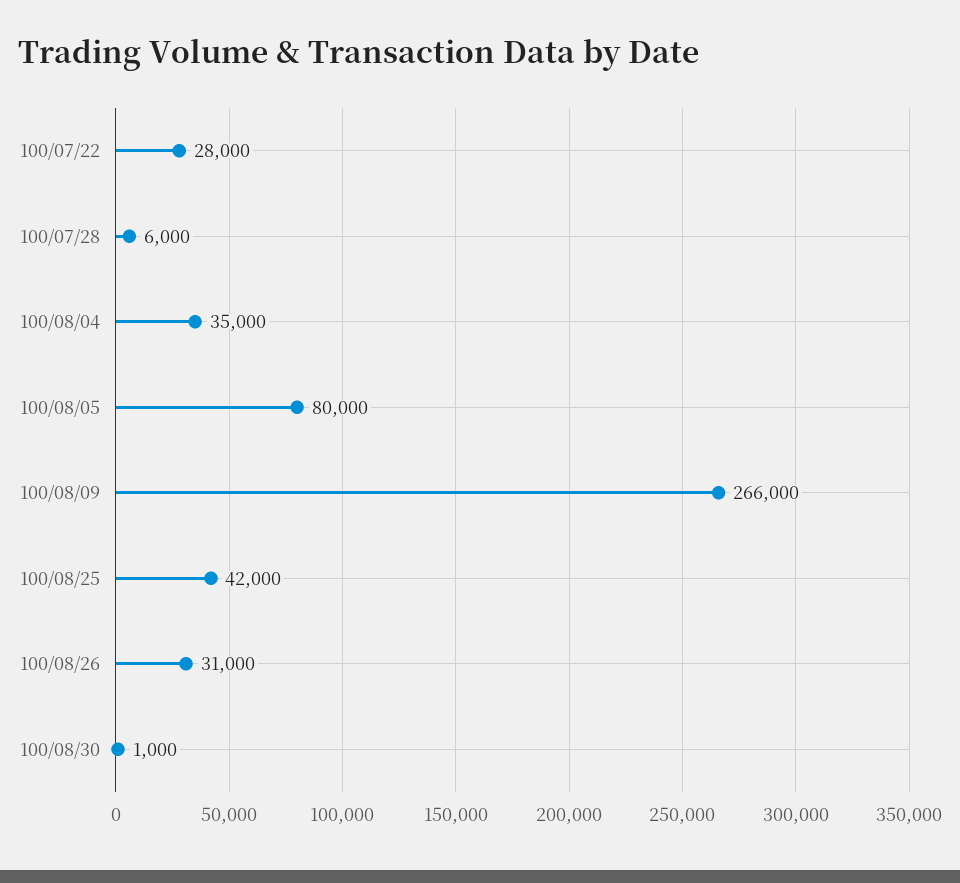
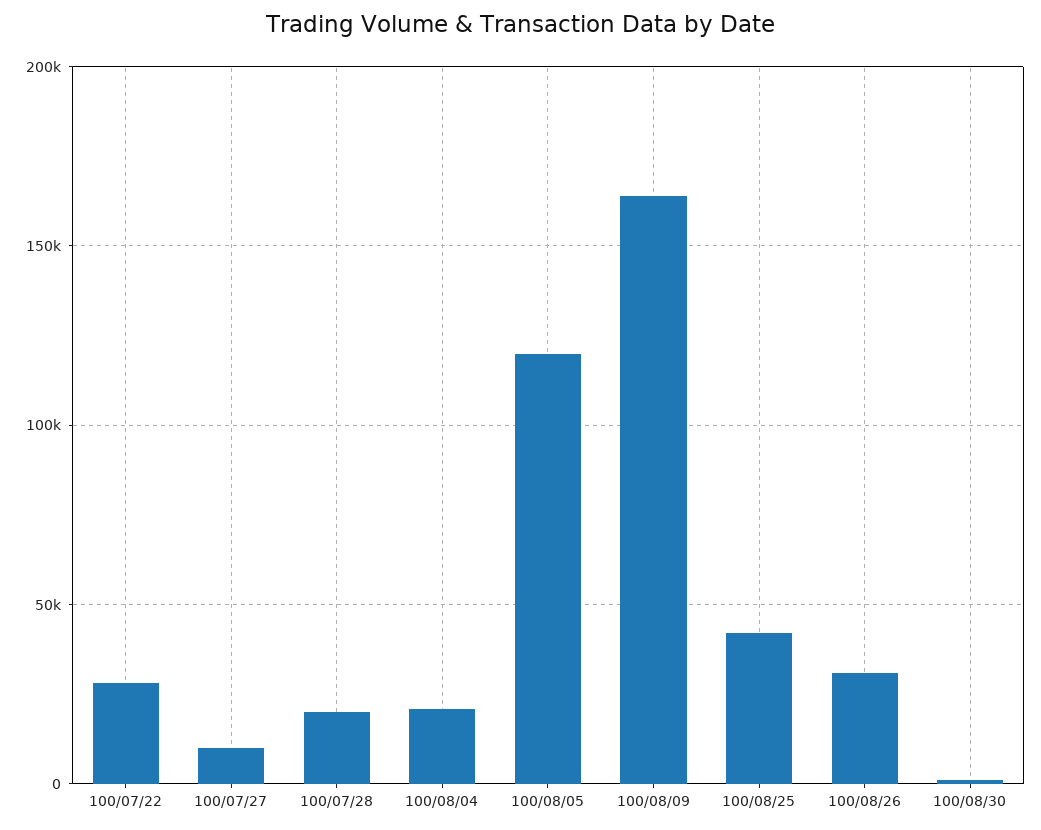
  {
    "100/07/22": 28000,
-   "100/07/28": 6000,
+   "100/07/28": 20000,
-   "100/08/04": 35000,
+   "100/08/04": 20000,
-   "100/08/05": 80000,
+   "100/08/05": 120000,
-   "100/08/09": 266000,
+   "100/08/09": 165000,
    "100/08/25": 42000,
    "100/08/26": 31000,
-   "100/08/30": 1000
+   "100/08/30": 1000,
+   "100/07/27": 10000
  }

